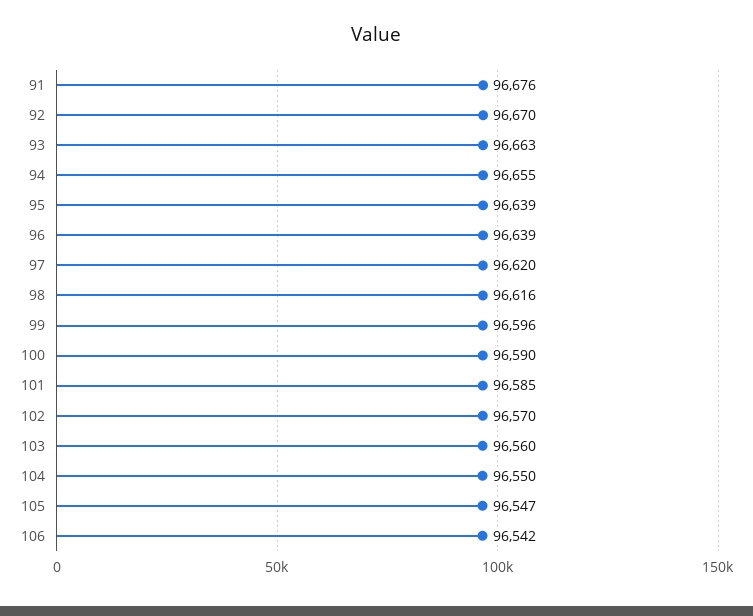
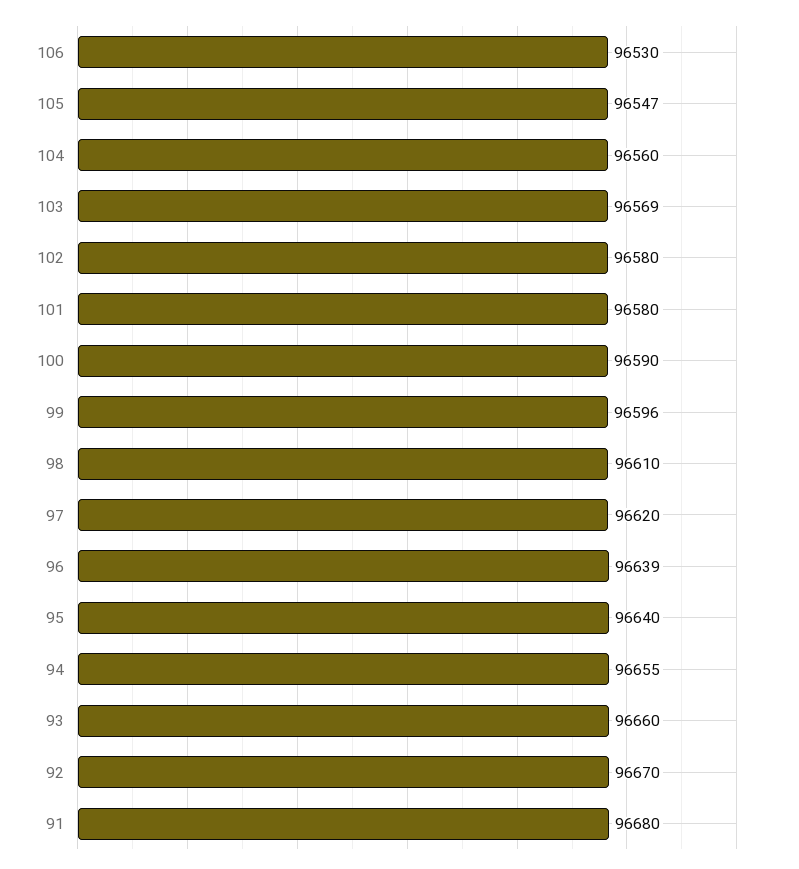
  {
-   "91": 96676,
+   "91": 96680,
    "92": 96670,
-   "93": 96663,
+   "93": 96660,
    "94": 96655,
-   "95": 96639,
+   "95": 96640,
    "96": 96639,
    "97": 96620,
-   "98": 96616,
+   "98": 96610,
    "99": 96596,
    "100": 96590,
-   "101": 96585,
+   "101": 96580,
-   "102": 96570,
+   "102": 96580,
-   "103": 96560,
+   "103": 96569,
-   "104": 96550,
+   "104": 96560,
    "105": 96547,
-   "106": 96542
+   "106": 96530
  }

